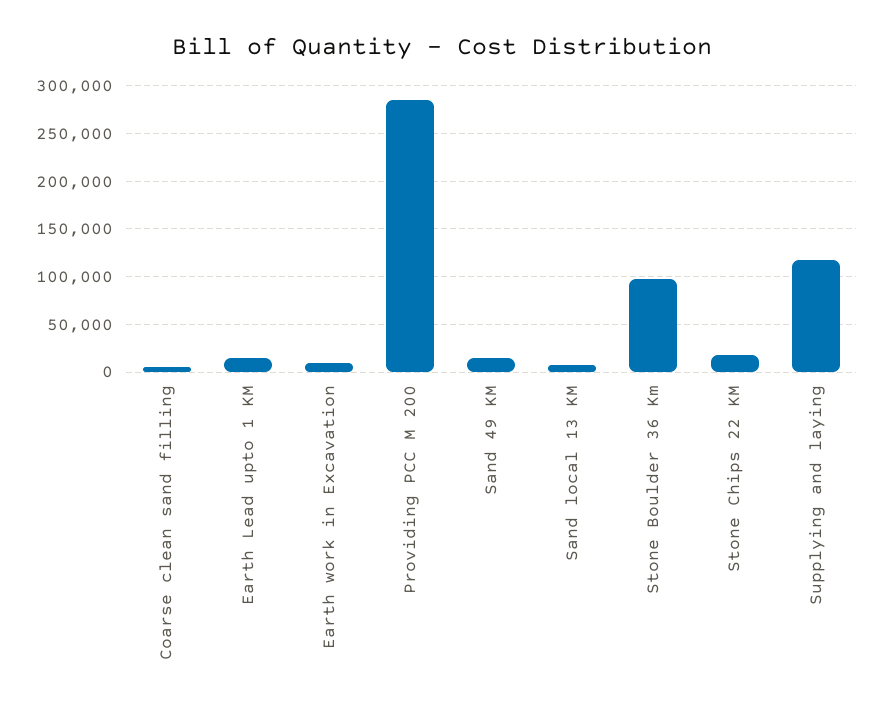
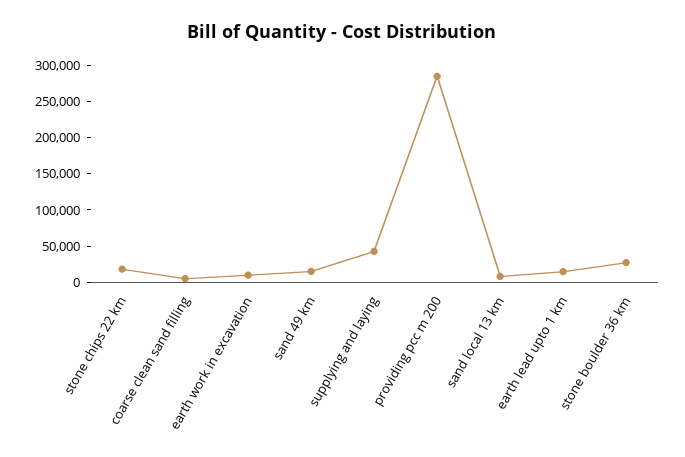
  {
    "Coarse clean sand filling": 0,
    "Earth Lead upto 1 KM": 10000,
    "Earth work in Excavation": 10000,
    "Providing PCC M 200": 290000,
    "Sand 49 KM": 10000,
    "Sand local 13 KM": 10000,
-   "Stone Boulder 36 Km": 100000,
+   "Stone Boulder 36 Km": 25000,
    "Stone Chips 22 KM": 20000,
-   "Supplying and laying": 120000
+   "Supplying and laying": 50000
  }

